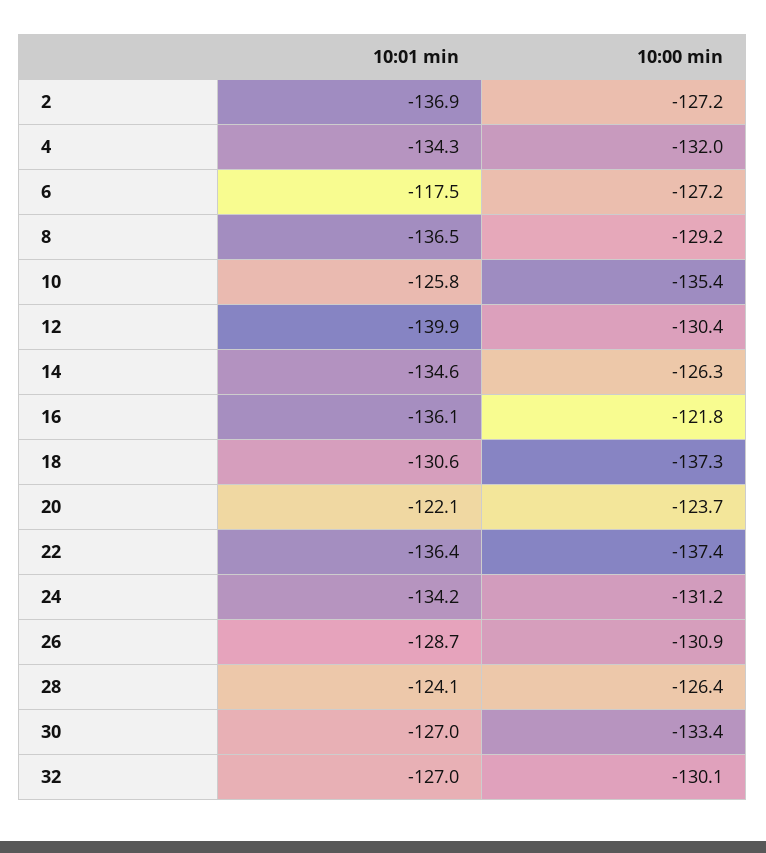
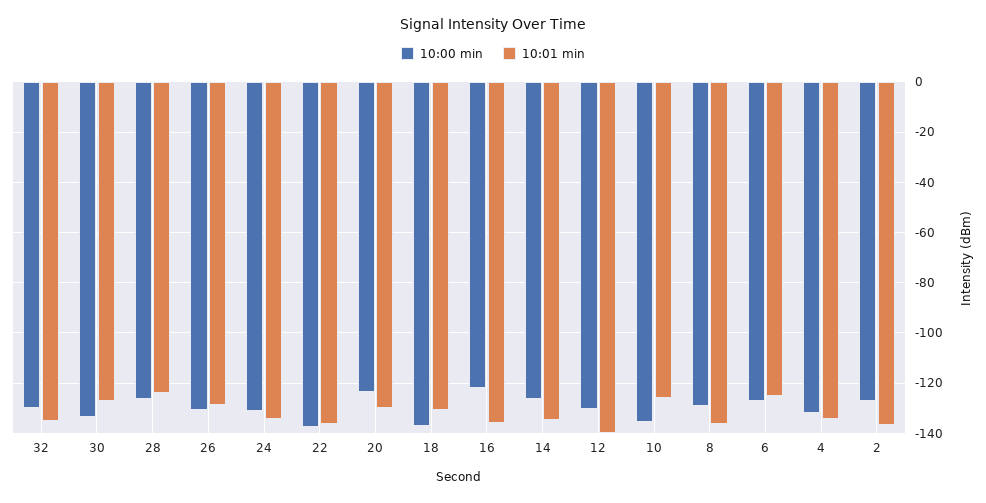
  {
    "10:01 min": {
      "2": -136.9,
      "4": -134.3,
-     "6": -117.5,
+     "6": -125,
      "8": -136.5,
      "10": -125.8,
      "12": -139.9,
      "14": -134.6,
      "16": -136.1,
      "18": -130.6,
-     "20": -122.1,
+     "20": -130,
      "22": -136.4,
      "24": -134.2,
      "26": -128.7,
      "28": -124.1,
      "30": -127,
-     "32": -127
+     "32": -135
    },
    "10:00 min": {
      "2": -127.2,
      "4": -132,
      "6": -127.2,
      "8": -129.2,
      "10": -135.4,
      "12": -130.4,
      "14": -126.3,
      "16": -121.8,
      "18": -137.3,
      "20": -123.7,
      "22": -137.4,
      "24": -131.2,
      "26": -130.9,
      "28": -126.4,
      "30": -133.4,
      "32": -130.1
    }
  }

